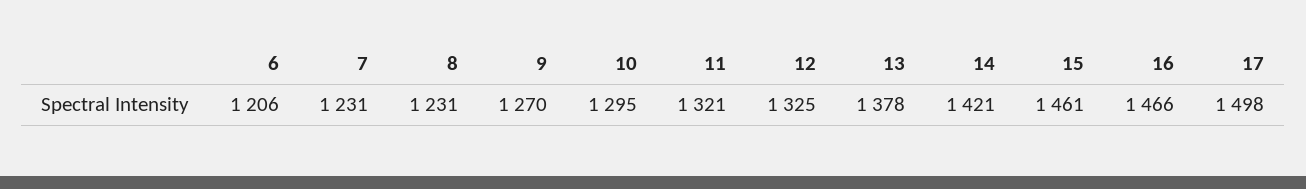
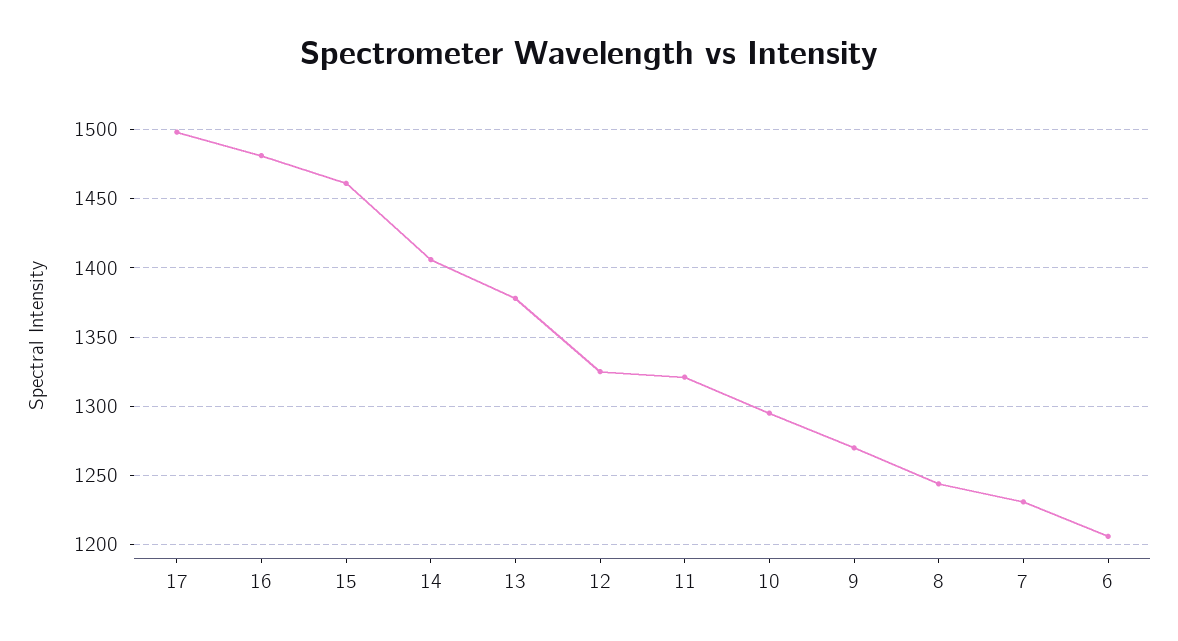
  {
    "6": 1206,
    "7": 1231,
-   "8": 1231,
+   "8": 1245,
    "9": 1270,
    "10": 1295,
    "11": 1321,
    "12": 1325,
    "13": 1378,
-   "14": 1421,
+   "14": 1405,
    "15": 1461,
-   "16": 1466,
+   "16": 1480,
    "17": 1498
  }

